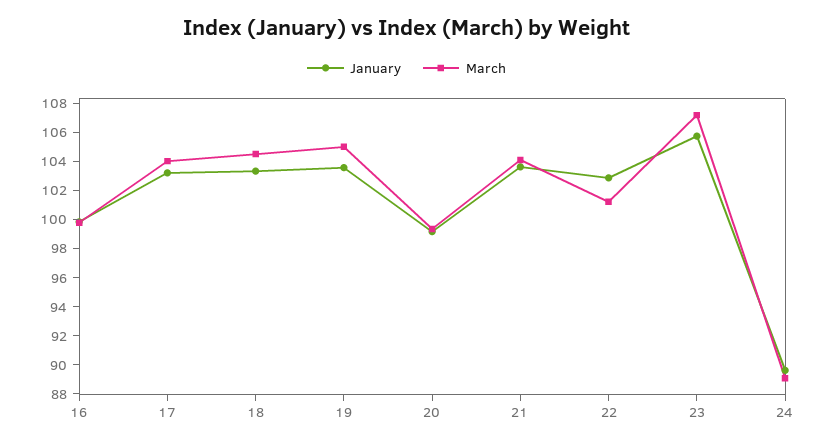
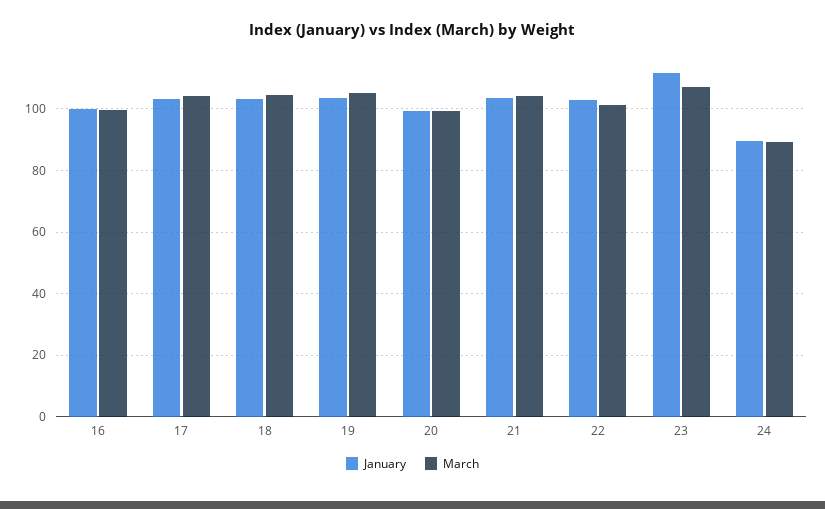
  {
    "January": {
      "16": 100,
      "17": 103,
      "18": 103,
      "19": 104,
      "20": 99,
      "21": 104,
      "22": 103,
-     "23": 106,
+     "23": 112,
      "24": 90
    },
    "March": {
      "16": 100,
      "17": 104,
      "18": 105,
      "19": 105,
      "20": 99,
      "21": 104,
      "22": 101,
      "23": 107,
      "24": 89
    }
  }

